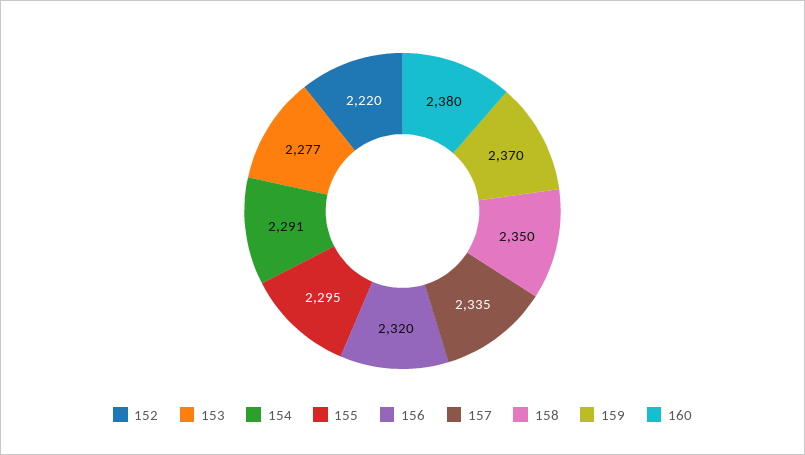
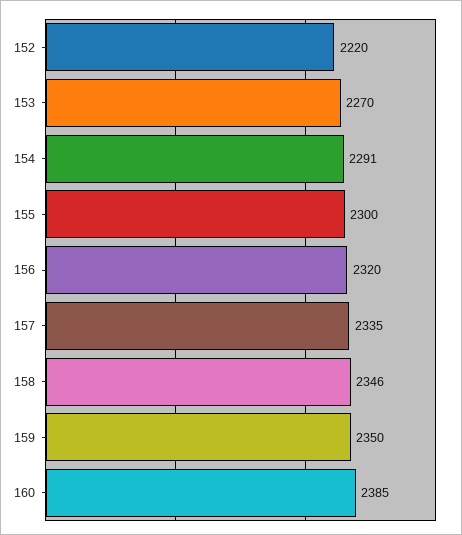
  {
    "152": 2220,
-   "153": 2277,
+   "153": 2270,
    "154": 2291,
-   "155": 2295,
+   "155": 2300,
    "156": 2320,
    "157": 2335,
-   "158": 2350,
+   "158": 2346,
-   "159": 2370,
+   "159": 2350,
-   "160": 2380
+   "160": 2385
  }

